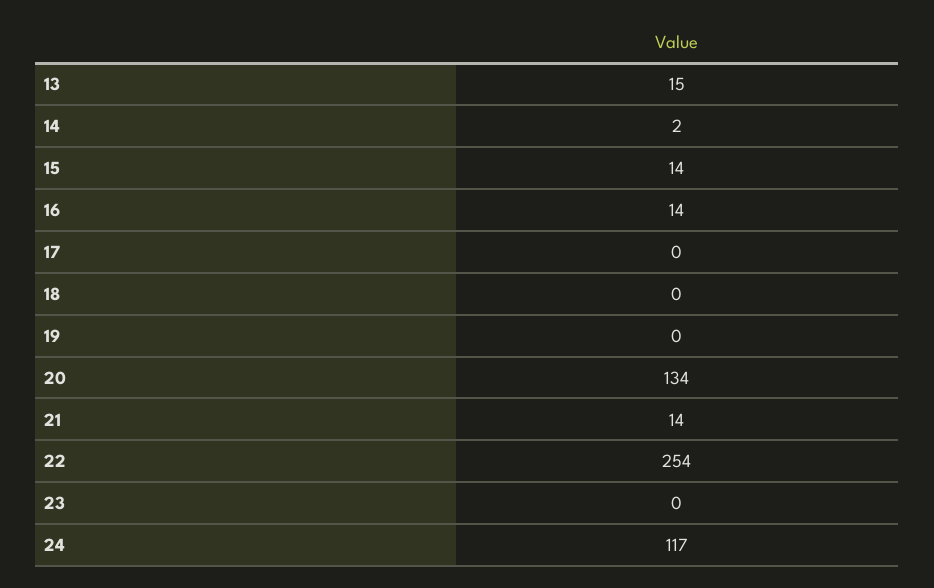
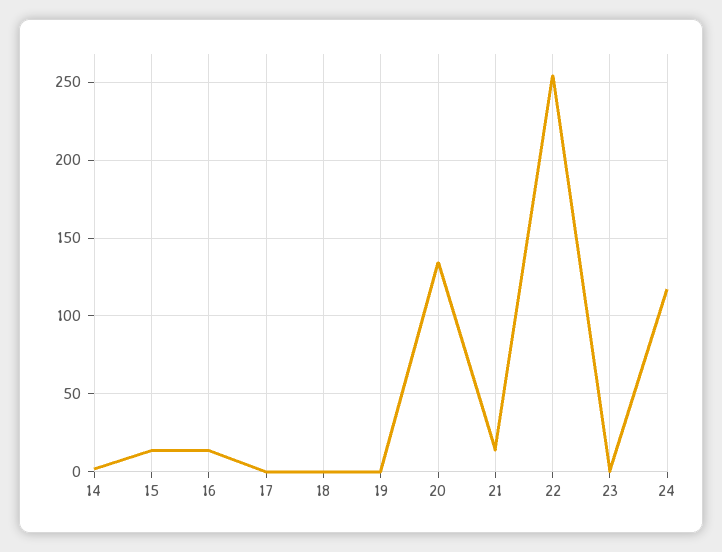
  {
-   "13": 15,
    "14": 2,
    "15": 14,
    "16": 14,
    "17": 0,
    "18": 0,
    "19": 0,
    "20": 134,
    "21": 14,
    "22": 254,
    "23": 0,
    "24": 117
  }

